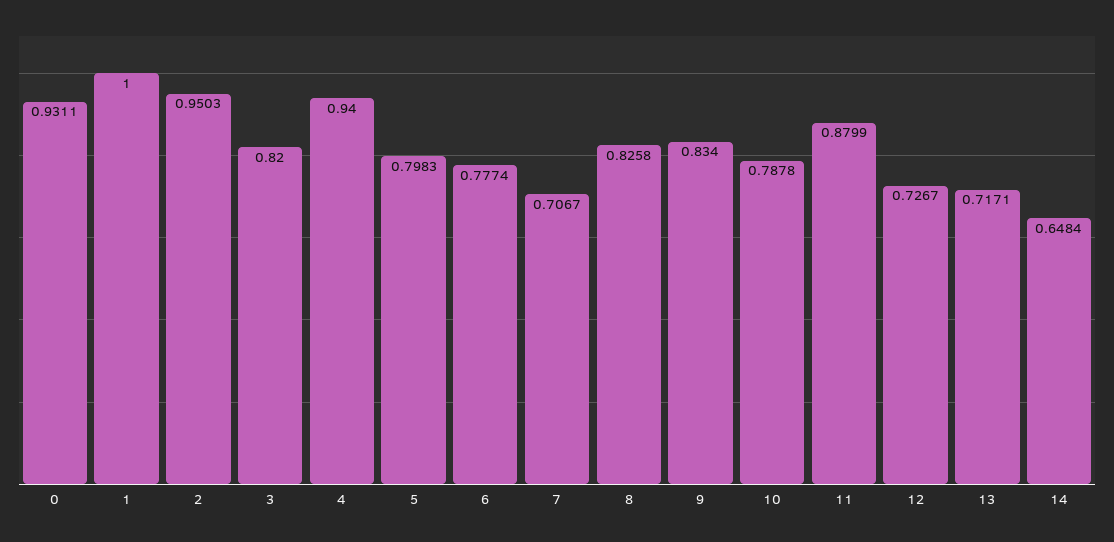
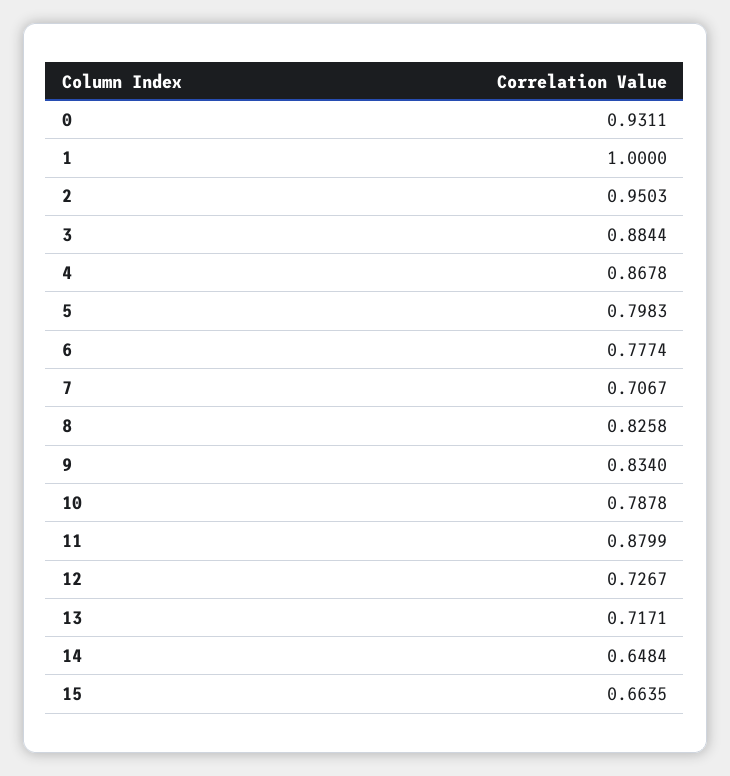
  {
    "0": 0.9311,
    "1": 1,
    "2": 0.9503,
-   "3": 0.82,
+   "3": 0.8844,
-   "4": 0.94,
+   "4": 0.8678,
    "5": 0.7983,
    "6": 0.7774,
    "7": 0.7067,
    "8": 0.8258,
    "9": 0.834,
    "10": 0.7878,
    "11": 0.8799,
    "12": 0.7267,
    "13": 0.7171,
-   "14": 0.6484
+   "14": 0.6484,
+   "15": 0.6635
  }

